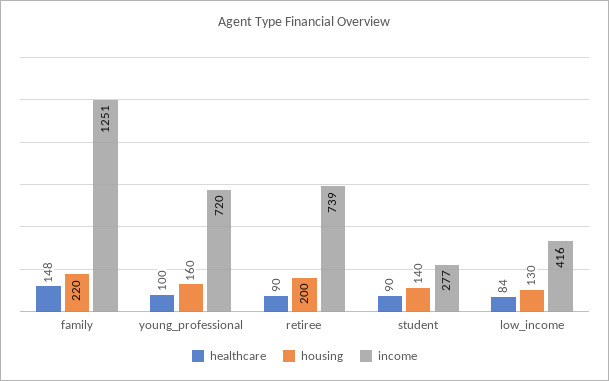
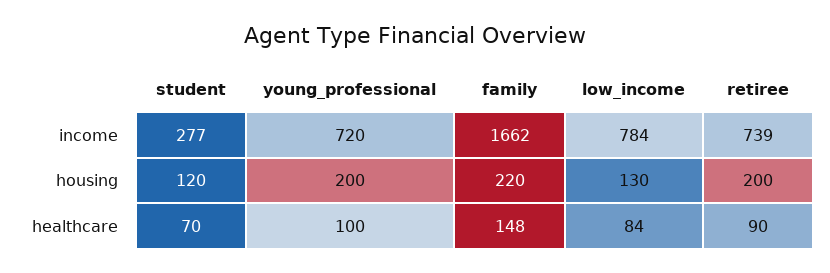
  {
    "healthcare": {
      "family": 148,
      "young_professional": 100,
      "retiree": 90,
-     "student": 90,
+     "student": 70,
      "low_income": 84
    },
    "housing": {
      "family": 220,
-     "young_professional": 160,
+     "young_professional": 200,
      "retiree": 200,
-     "student": 140,
+     "student": 120,
      "low_income": 130
    },
    "income": {
-     "family": 1251,
+     "family": 1662,
      "young_professional": 720,
      "retiree": 739,
      "student": 277,
-     "low_income": 416
+     "low_income": 784
    }
  }

